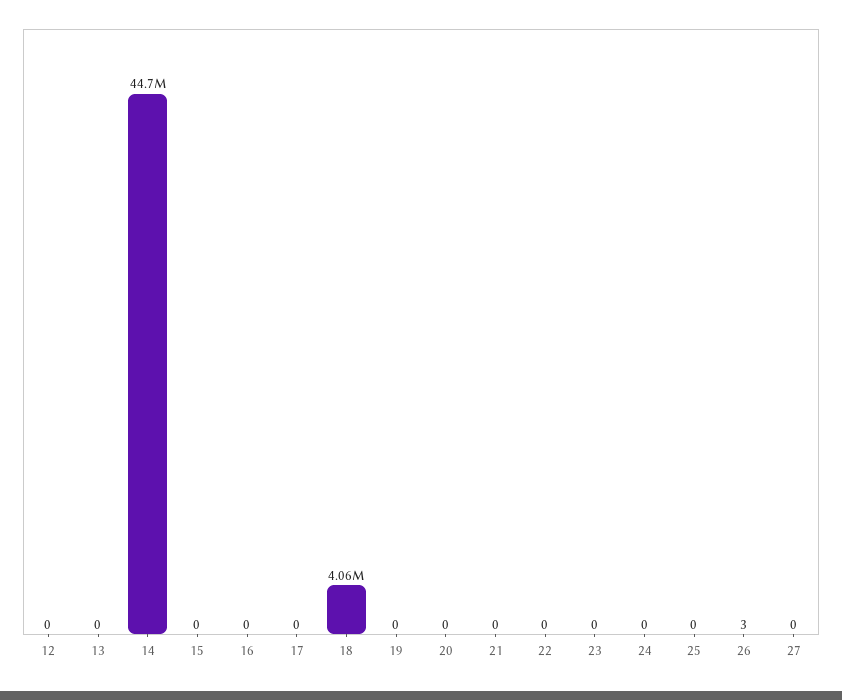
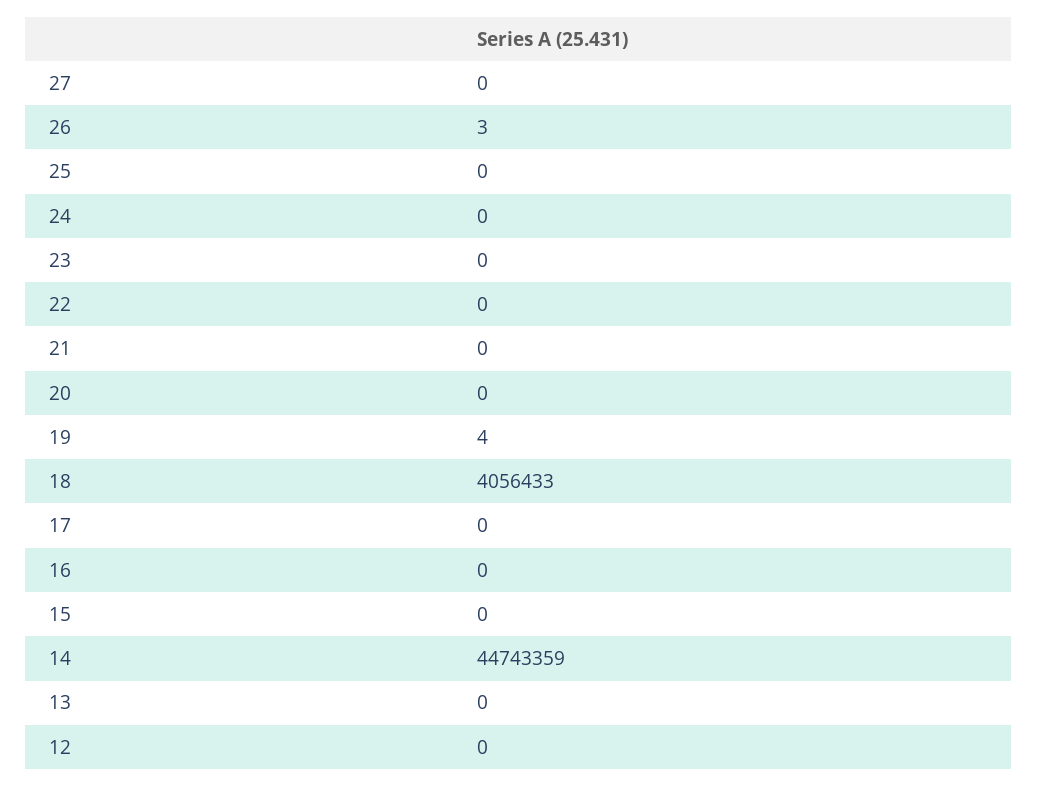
  {
    "12": 0,
    "13": 0,
    "14": 44743359,
    "15": 0,
    "16": 0,
    "17": 0,
    "18": 4056433,
-   "19": 0,
+   "19": 4,
    "20": 0,
    "21": 0,
    "22": 0,
    "23": 0,
    "24": 0,
    "25": 0,
    "26": 3,
    "27": 0
  }

